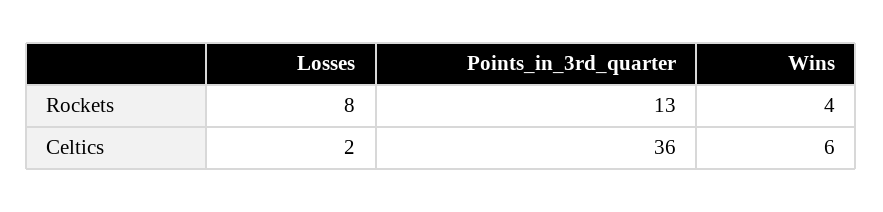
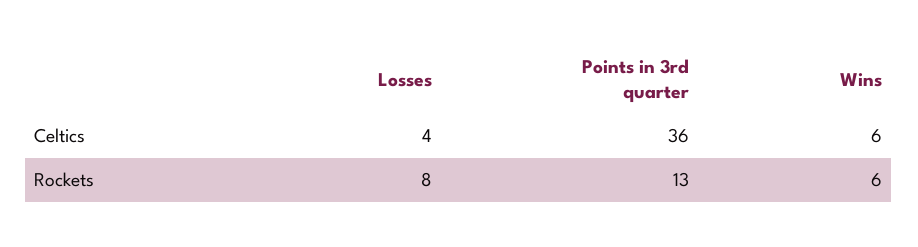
  {
    "Losses": {
      "Rockets": 8,
-     "Celtics": 2
+     "Celtics": 4
    },
    "Points_in_3rd_quarter": {
      "Rockets": 13,
      "Celtics": 36
    },
    "Wins": {
-     "Rockets": 4,
+     "Rockets": 6,
      "Celtics": 6
    }
  }

